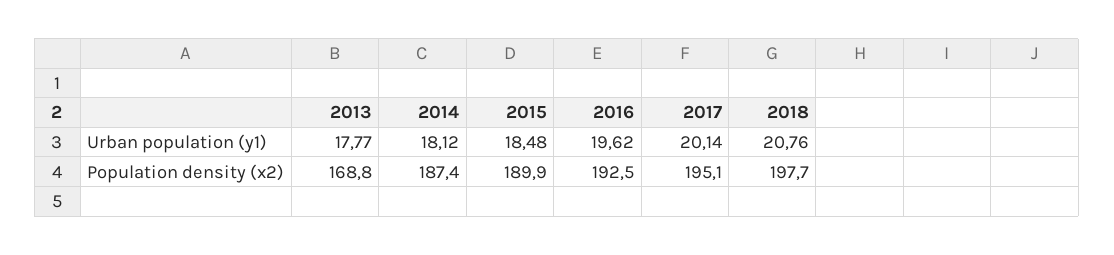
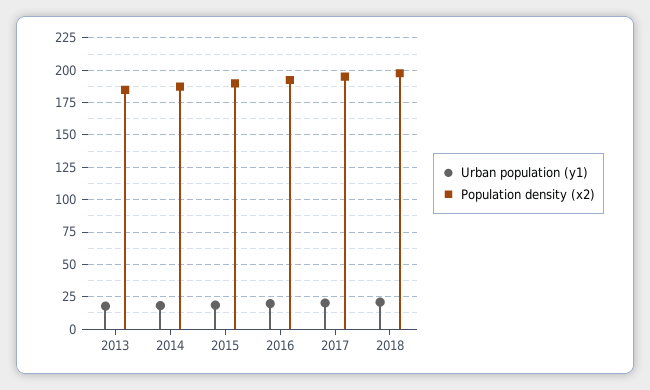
  {
    "Urban population (y1)": {
      "2013": 17.77,
      "2014": 18.12,
      "2015": 18.48,
      "2016": 19.62,
      "2017": 20.14,
      "2018": 20.76
    },
    "Population density (x2)": {
-     "2013": 168.8,
+     "2013": 185,
      "2014": 187.4,
      "2015": 189.9,
      "2016": 192.5,
      "2017": 195.1,
      "2018": 197.7
    }
  }

